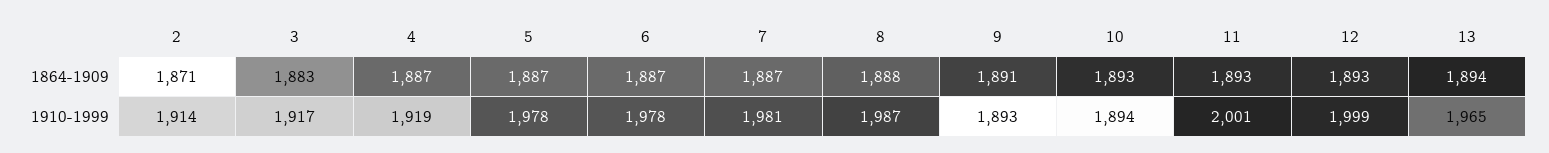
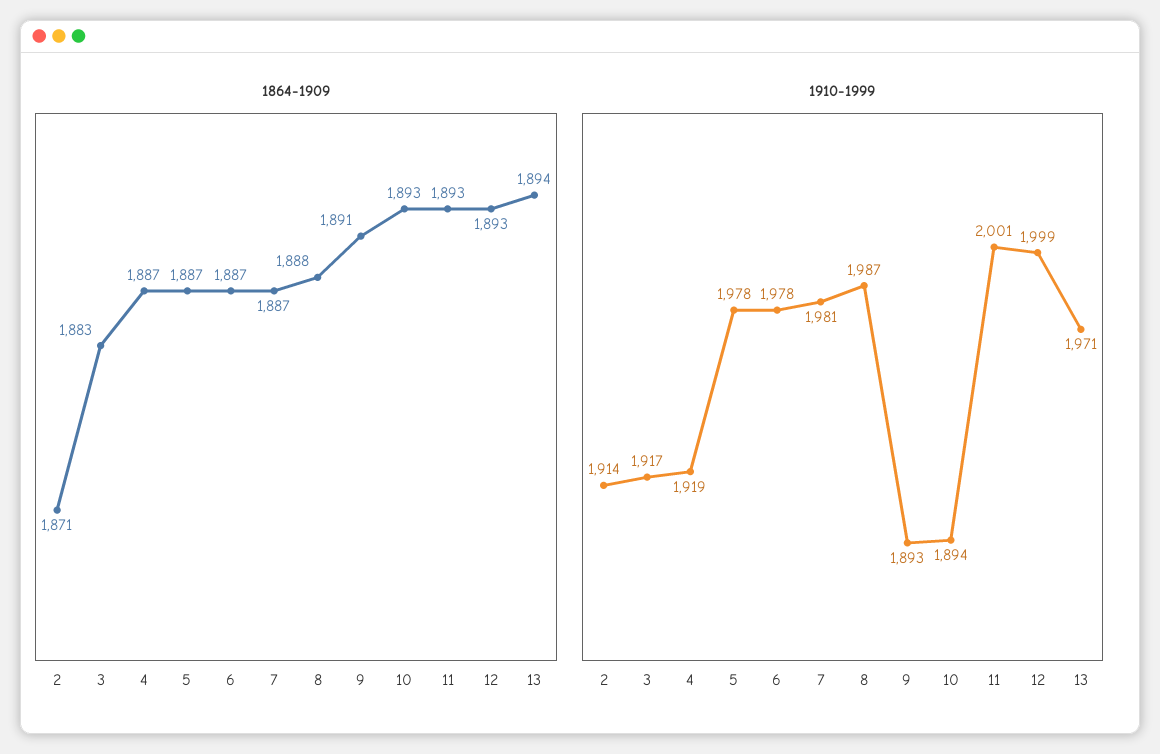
  {
    "1864-1909": {
      "2": 1871,
      "3": 1883,
      "4": 1887,
      "5": 1887,
      "6": 1887,
      "7": 1887,
      "8": 1888,
      "9": 1891,
      "10": 1893,
      "11": 1893,
      "12": 1893,
      "13": 1894
    },
    "1910-1999": {
      "2": 1914,
      "3": 1917,
      "4": 1919,
      "5": 1978,
      "6": 1978,
      "7": 1981,
      "8": 1987,
      "9": 1893,
      "10": 1894,
      "11": 2001,
      "12": 1999,
-     "13": 1965
+     "13": 1971
    }
  }

